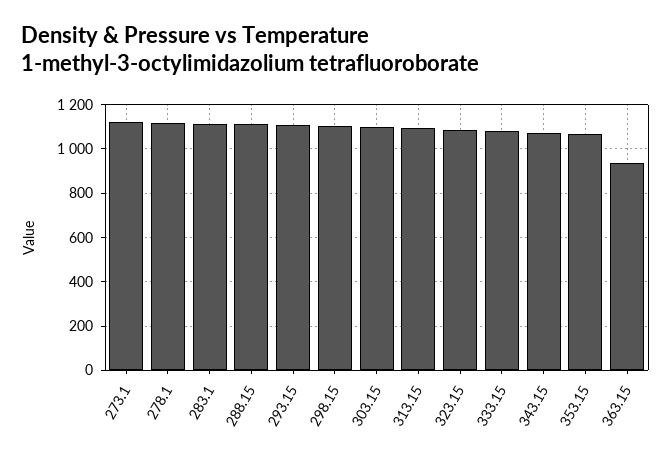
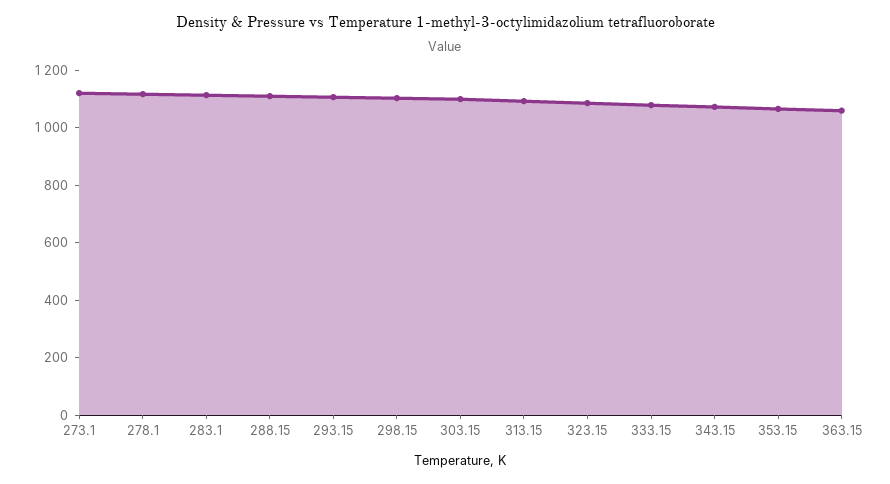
  {
    "273.1": 1100,
    "278.1": 1100,
    "283.1": 1100,
    "288.15": 1100,
    "293.15": 1100,
    "298.15": 1100,
    "303.15": 1100,
    "313.15": 1100,
    "323.15": 1100,
    "333.15": 1100,
    "343.15": 1050,
    "353.15": 1050,
-   "363.15": 950
+   "363.15": 1050
  }

